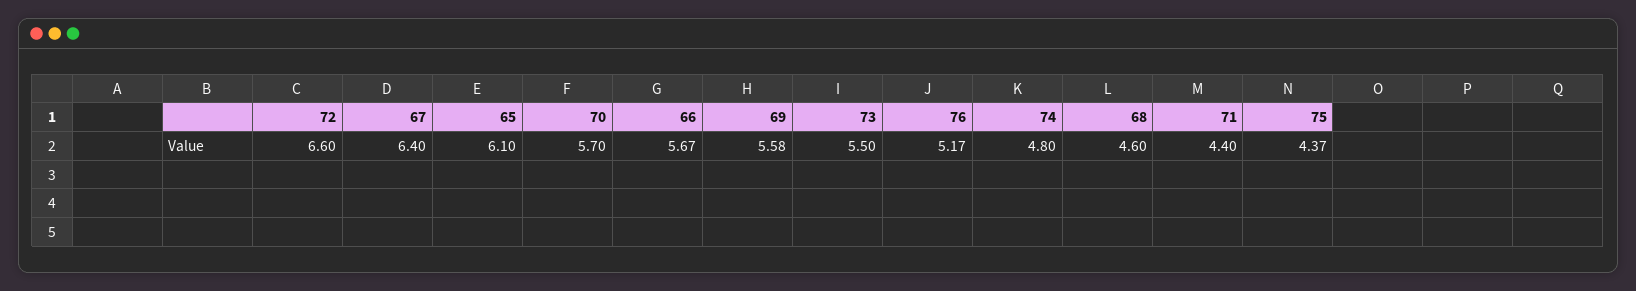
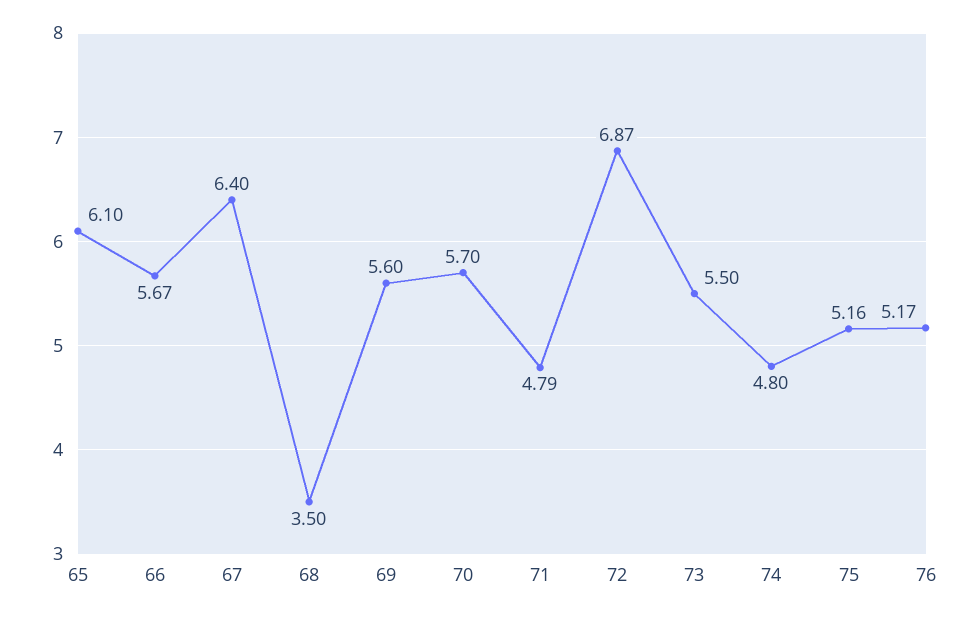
  {
-   "72": 6.6,
+   "72": 6.87,
    "67": 6.4,
    "65": 6.1,
    "70": 5.7,
    "66": 5.67,
-   "69": 5.58,
+   "69": 5.6,
    "73": 5.5,
    "76": 5.17,
    "74": 4.8,
-   "68": 4.6,
+   "68": 3.5,
-   "71": 4.4,
+   "71": 4.79,
-   "75": 4.37
+   "75": 5.16
  }

